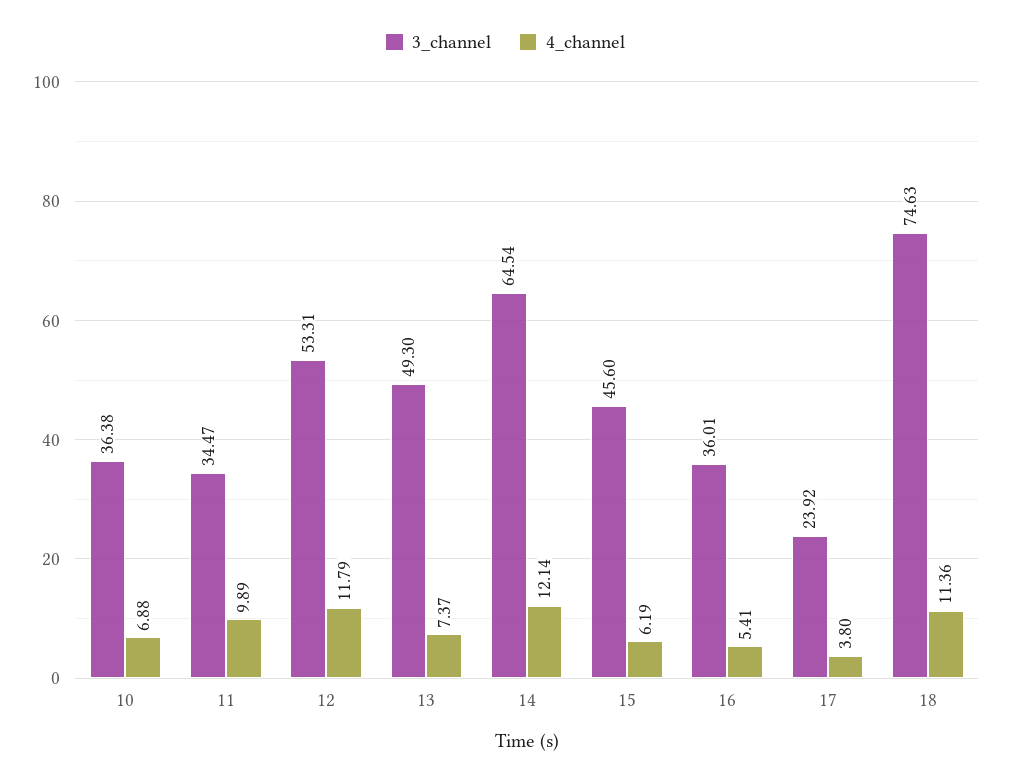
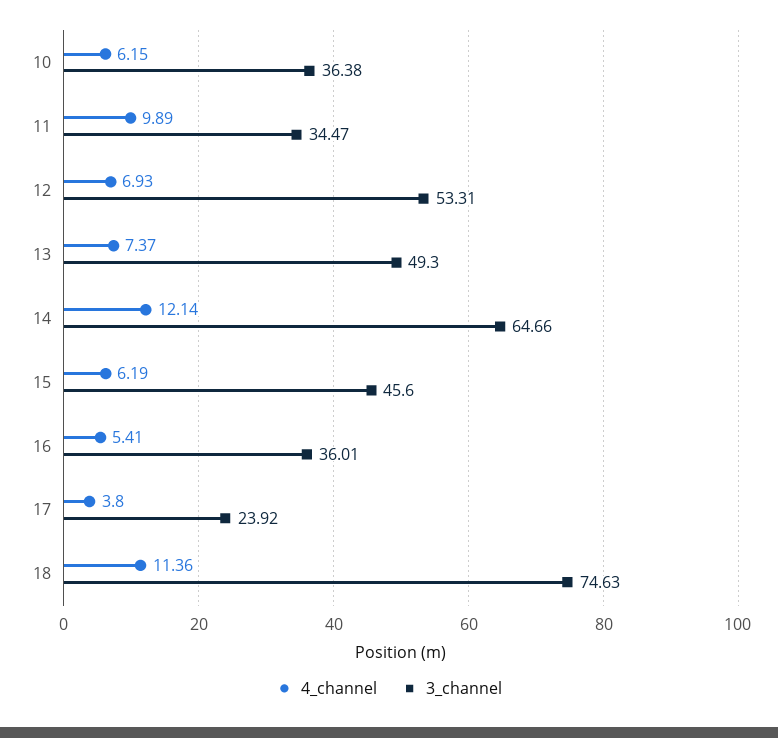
  {
    "3_channel": {
      "10": 36.38,
      "11": 34.47,
      "12": 53.31,
      "13": 49.3,
-     "14": 64.54,
+     "14": 64.66,
      "15": 45.6,
      "16": 36.01,
      "17": 23.92,
      "18": 74.63
    },
    "4_channel": {
-     "10": 6.88,
+     "10": 6.15,
      "11": 9.89,
-     "12": 11.79,
+     "12": 6.93,
      "13": 7.37,
      "14": 12.14,
      "15": 6.19,
      "16": 5.41,
      "17": 3.8,
      "18": 11.36
    }
  }

